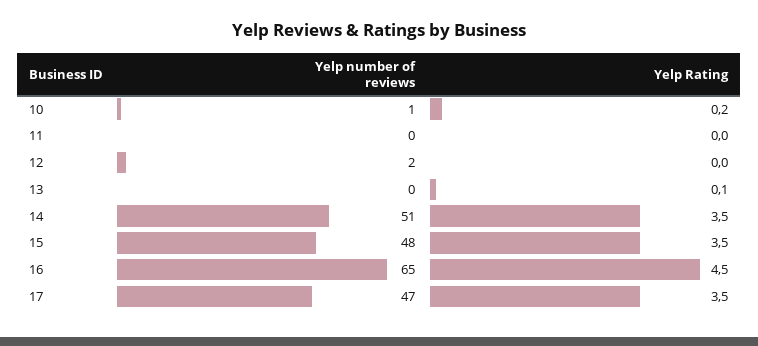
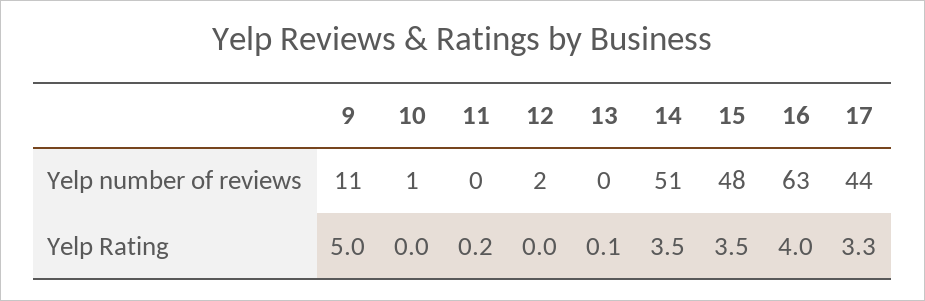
  {
    "Yelp number of reviews": {
      "10": 1,
      "11": 0,
      "12": 2,
      "13": 0,
      "14": 51,
      "15": 48,
-     "16": 65,
+     "16": 63,
-     "17": 47
+     "17": 44,
+     "9": 11
    },
    "Yelp Rating": {
-     "10": 0.2,
+     "10": 0,
-     "11": 0,
+     "11": 0.2,
      "12": 0,
      "13": 0.1,
      "14": 3.5,
      "15": 3.5,
-     "16": 4.5,
+     "16": 4,
-     "17": 3.5
+     "17": 3.3,
+     "9": 5
    }
  }

